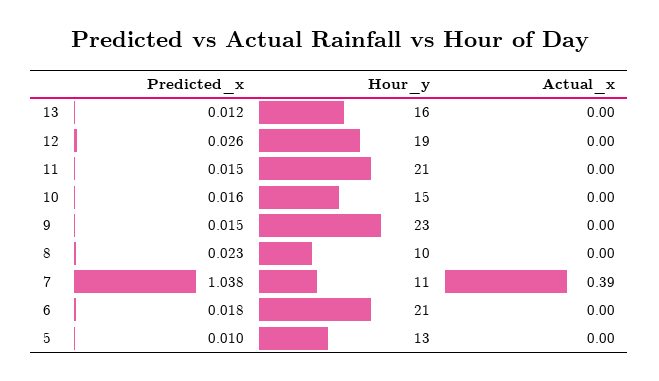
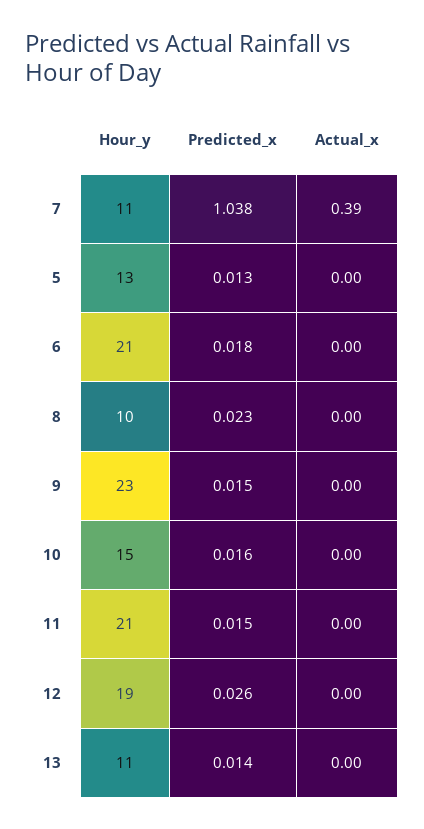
  {
    "Predicted_x": {
-     "13": 0.012,
+     "13": 0.014,
      "12": 0.026,
      "11": 0.015,
      "10": 0.016,
      "9": 0.015,
      "8": 0.023,
      "7": 1.038,
      "6": 0.018,
-     "5": 0.01
+     "5": 0.013
    },
    "Hour_y": {
-     "13": 16,
+     "13": 11,
      "12": 19,
      "11": 21,
      "10": 15,
      "9": 23,
      "8": 10,
      "7": 11,
      "6": 21,
      "5": 13
    },
    "Actual_x": {
      "13": 0,
      "12": 0,
      "11": 0,
      "10": 0,
      "9": 0,
      "8": 0,
      "7": 0.39,
      "6": 0,
      "5": 0
    }
  }

